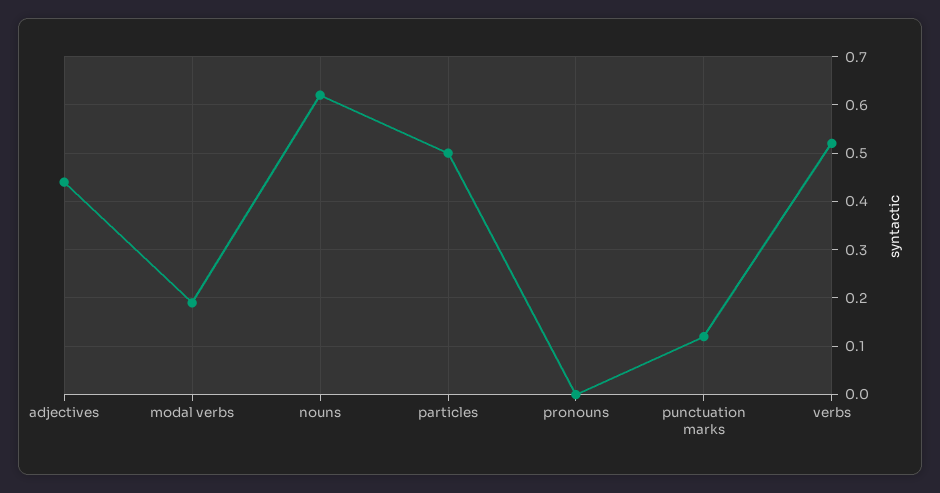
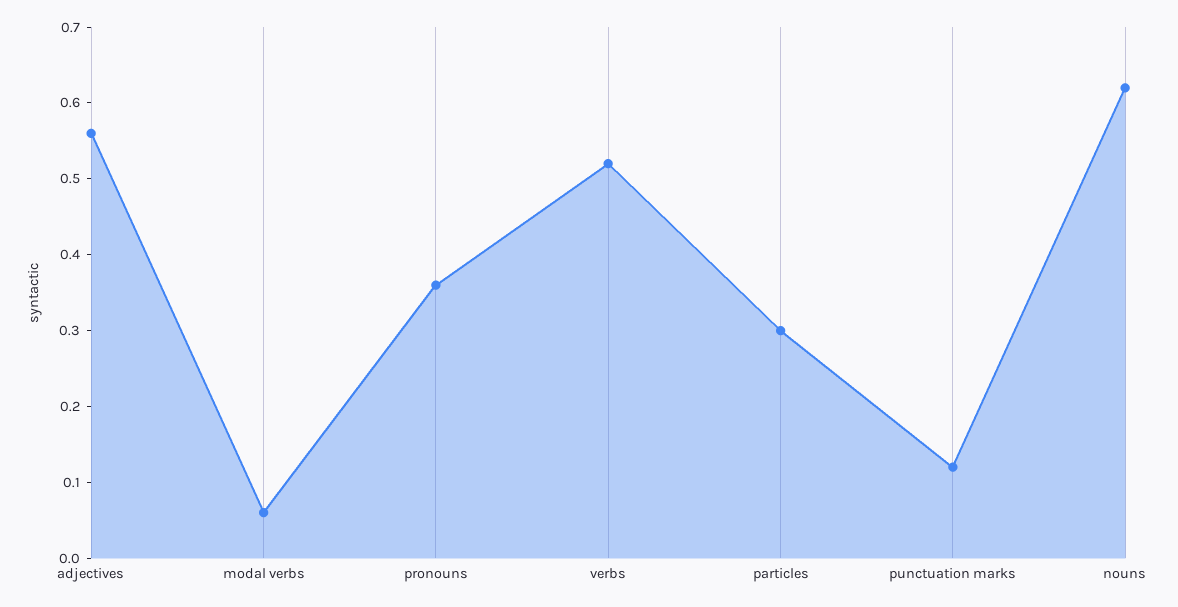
  {
-   "adjectives": 0.45,
+   "adjectives": 0.55,
-   "modal verbs": 0.2,
+   "modal verbs": 0.05,
    "nouns": 0.6,
-   "particles": 0.5,
+   "particles": 0.3,
-   "pronouns": 0,
+   "pronouns": 0.35,
    "punctuation marks": 0.1,
    "verbs": 0.5
  }

